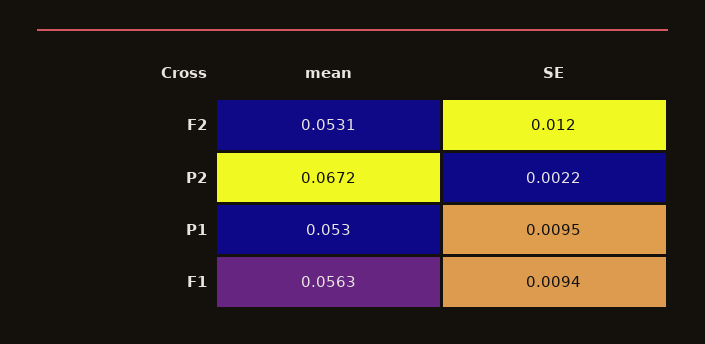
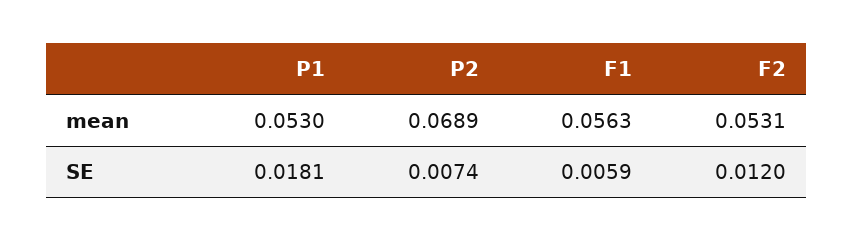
  {
    "mean": {
      "F2": 0.0531,
-     "P2": 0.0672,
+     "P2": 0.0689,
      "P1": 0.053,
      "F1": 0.0563
    },
    "SE": {
      "F2": 0.012,
-     "P2": 0.0022,
+     "P2": 0.0074,
-     "P1": 0.0095,
+     "P1": 0.0181,
-     "F1": 0.0094
+     "F1": 0.0059
    }
  }

